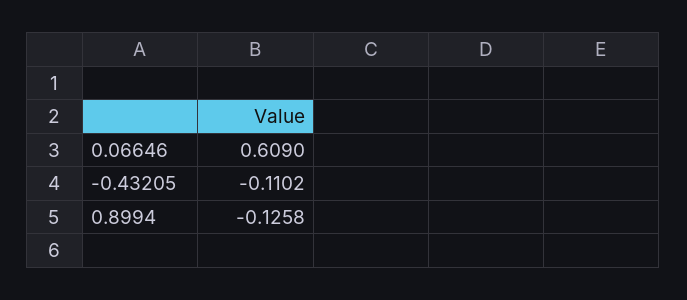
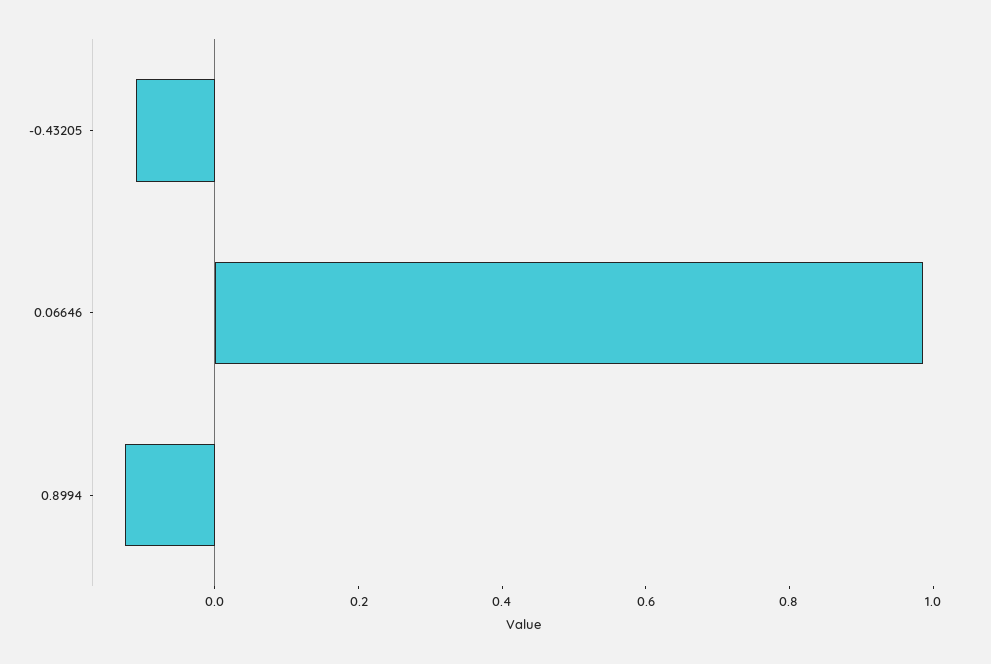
  {
-   "0.06646": 0.609,
+   "0.06646": 1,
    "-0.43205": -0.1102,
    "0.8994": -0.1258
  }

